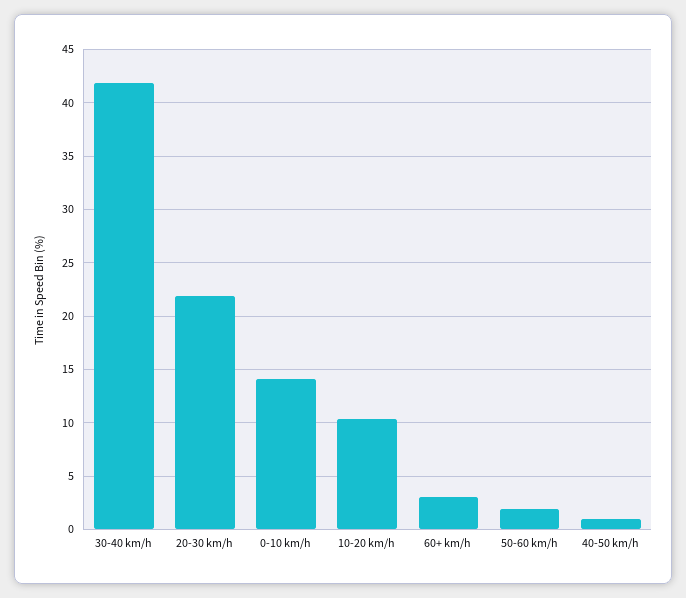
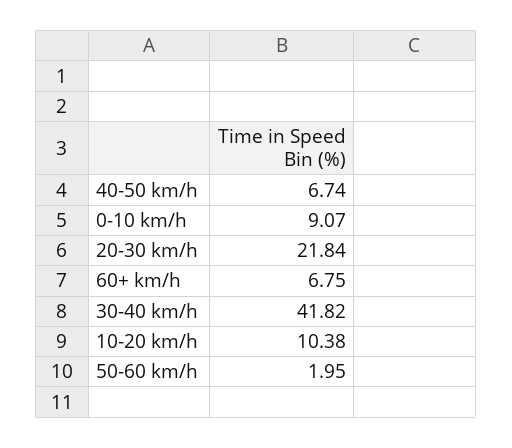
  {
    "30-40 km/h": 41.82,
    "20-30 km/h": 21.84,
-   "0-10 km/h": 14,
+   "0-10 km/h": 9.07,
    "10-20 km/h": 10.38,
-   "60+ km/h": 3,
+   "60+ km/h": 6.75,
    "50-60 km/h": 1.95,
-   "40-50 km/h": 1
+   "40-50 km/h": 6.74
  }

